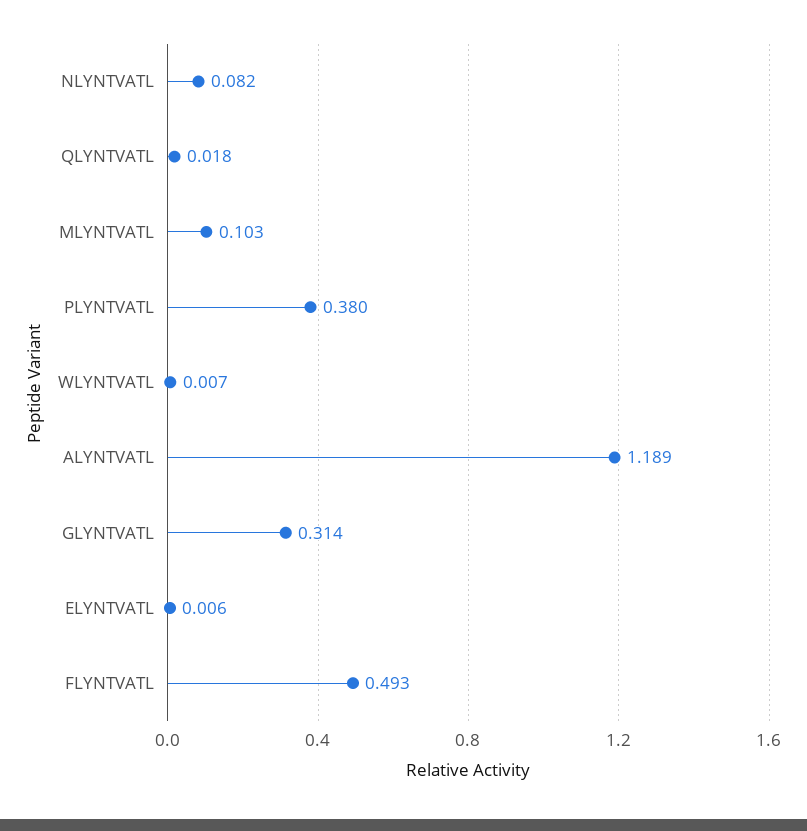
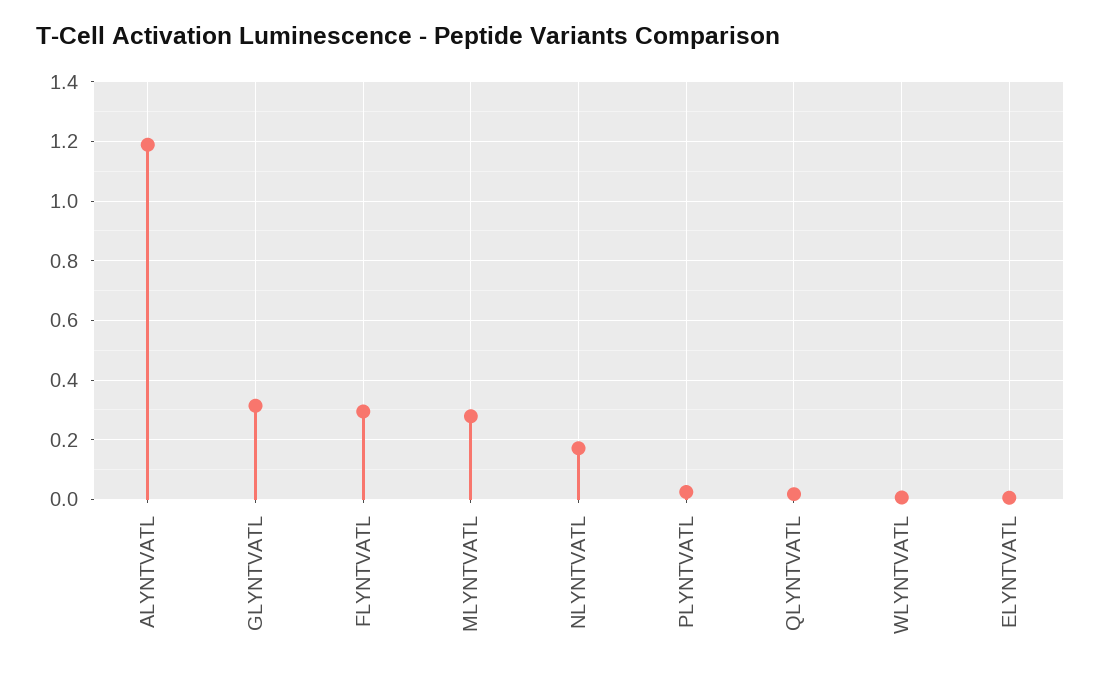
  {
-   "NLYNTVATL": 0.082,
+   "NLYNTVATL": 0.175,
    "QLYNTVATL": 0.018,
-   "MLYNTVATL": 0.103,
+   "MLYNTVATL": 0.275,
-   "PLYNTVATL": 0.38,
+   "PLYNTVATL": 0.025,
    "WLYNTVATL": 0.007,
    "ALYNTVATL": 1.189,
    "GLYNTVATL": 0.314,
    "ELYNTVATL": 0.006,
-   "FLYNTVATL": 0.493
+   "FLYNTVATL": 0.3
  }

